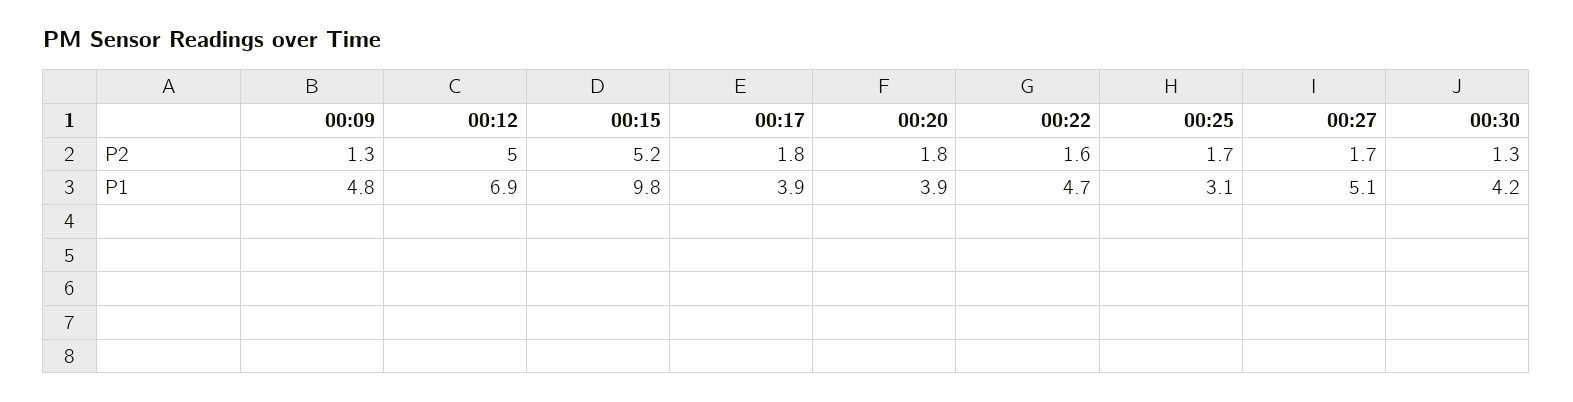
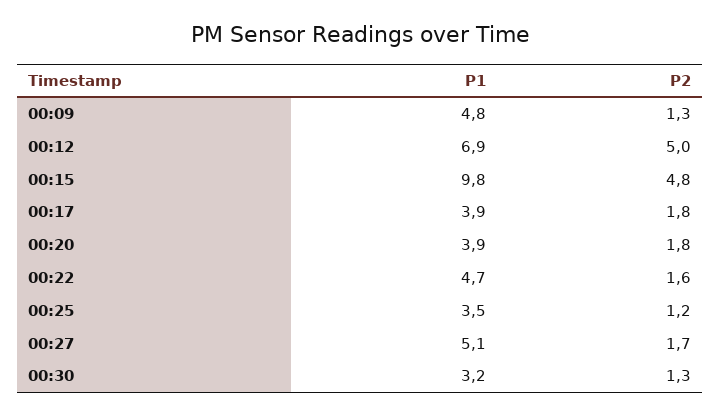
  {
    "00:09": {
      "P2": 1.3,
      "P1": 4.8
    },
    "00:12": {
      "P2": 5,
      "P1": 6.9
    },
    "00:15": {
-     "P2": 5.2,
+     "P2": 4.8,
      "P1": 9.8
    },
    "00:17": {
      "P2": 1.8,
      "P1": 3.9
    },
    "00:20": {
      "P2": 1.8,
      "P1": 3.9
    },
    "00:22": {
      "P2": 1.6,
      "P1": 4.7
    },
    "00:25": {
-     "P2": 1.7,
+     "P2": 1.2,
-     "P1": 3.1
+     "P1": 3.5
    },
    "00:27": {
      "P2": 1.7,
      "P1": 5.1
    },
    "00:30": {
      "P2": 1.3,
-     "P1": 4.2
+     "P1": 3.2
    }
  }

